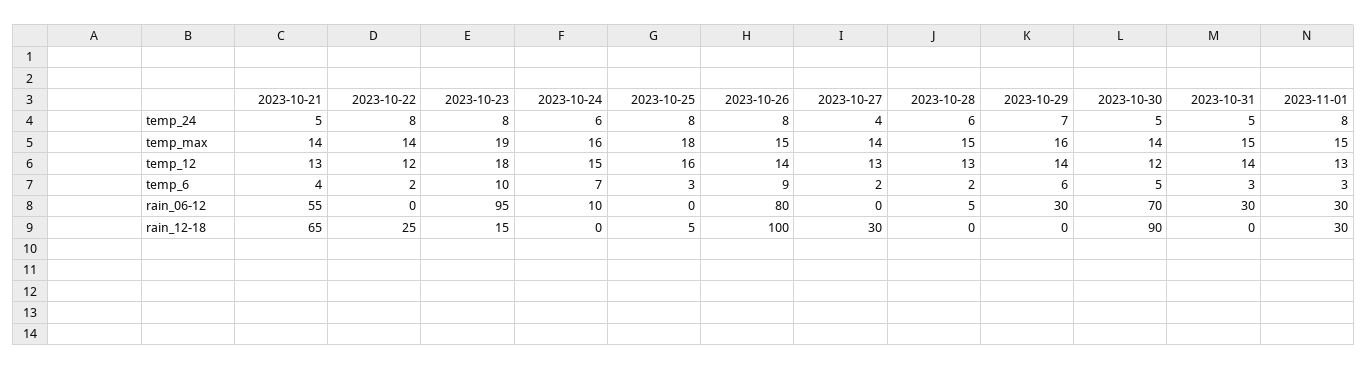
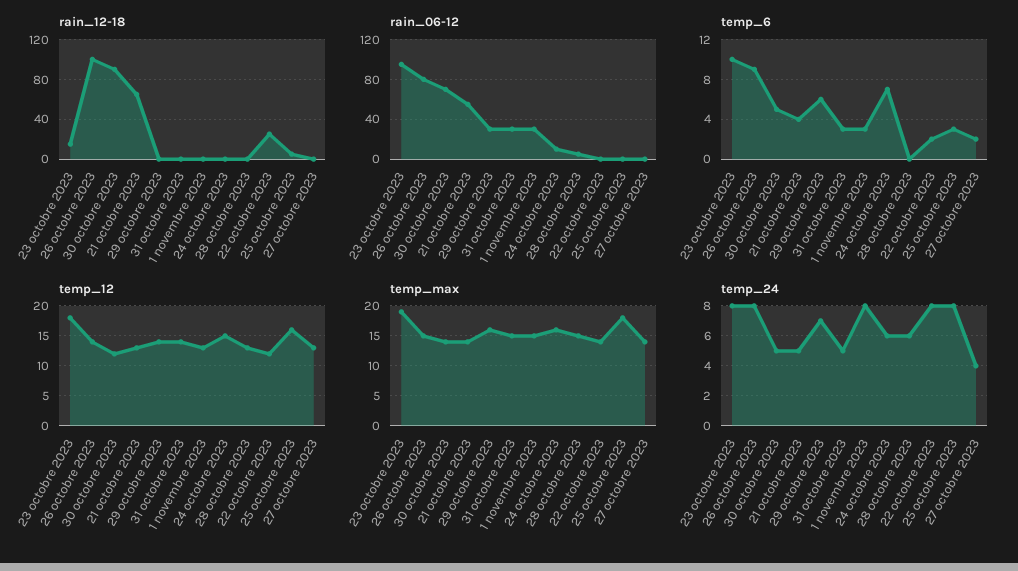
  {
    "temp_24": {
      "2023-10-21": 5,
      "2023-10-22": 8,
      "2023-10-23": 8,
      "2023-10-24": 6,
      "2023-10-25": 8,
      "2023-10-26": 8,
      "2023-10-27": 4,
      "2023-10-28": 6,
      "2023-10-29": 7,
      "2023-10-30": 5,
      "2023-10-31": 5,
      "2023-11-01": 8
    },
    "temp_max": {
      "2023-10-21": 14,
      "2023-10-22": 14,
      "2023-10-23": 19,
      "2023-10-24": 16,
      "2023-10-25": 18,
      "2023-10-26": 15,
      "2023-10-27": 14,
      "2023-10-28": 15,
      "2023-10-29": 16,
      "2023-10-30": 14,
      "2023-10-31": 15,
      "2023-11-01": 15
    },
    "temp_12": {
      "2023-10-21": 13,
      "2023-10-22": 12,
      "2023-10-23": 18,
      "2023-10-24": 15,
      "2023-10-25": 16,
      "2023-10-26": 14,
      "2023-10-27": 13,
      "2023-10-28": 13,
      "2023-10-29": 14,
      "2023-10-30": 12,
      "2023-10-31": 14,
      "2023-11-01": 13
    },
    "temp_6": {
      "2023-10-21": 4,
      "2023-10-22": 2,
      "2023-10-23": 10,
      "2023-10-24": 7,
      "2023-10-25": 3,
      "2023-10-26": 9,
      "2023-10-27": 2,
-     "2023-10-28": 2,
+     "2023-10-28": 0,
      "2023-10-29": 6,
      "2023-10-30": 5,
      "2023-10-31": 3,
      "2023-11-01": 3
    },
    "rain_06-12": {
      "2023-10-21": 55,
      "2023-10-22": 0,
      "2023-10-23": 95,
      "2023-10-24": 10,
      "2023-10-25": 0,
      "2023-10-26": 80,
      "2023-10-27": 0,
      "2023-10-28": 5,
      "2023-10-29": 30,
      "2023-10-30": 70,
      "2023-10-31": 30,
      "2023-11-01": 30
    },
    "rain_12-18": {
      "2023-10-21": 65,
      "2023-10-22": 25,
      "2023-10-23": 15,
      "2023-10-24": 0,
      "2023-10-25": 5,
      "2023-10-26": 100,
-     "2023-10-27": 30,
+     "2023-10-27": 0,
      "2023-10-28": 0,
      "2023-10-29": 0,
      "2023-10-30": 90,
      "2023-10-31": 0,
-     "2023-11-01": 30
+     "2023-11-01": 0
    }
  }

